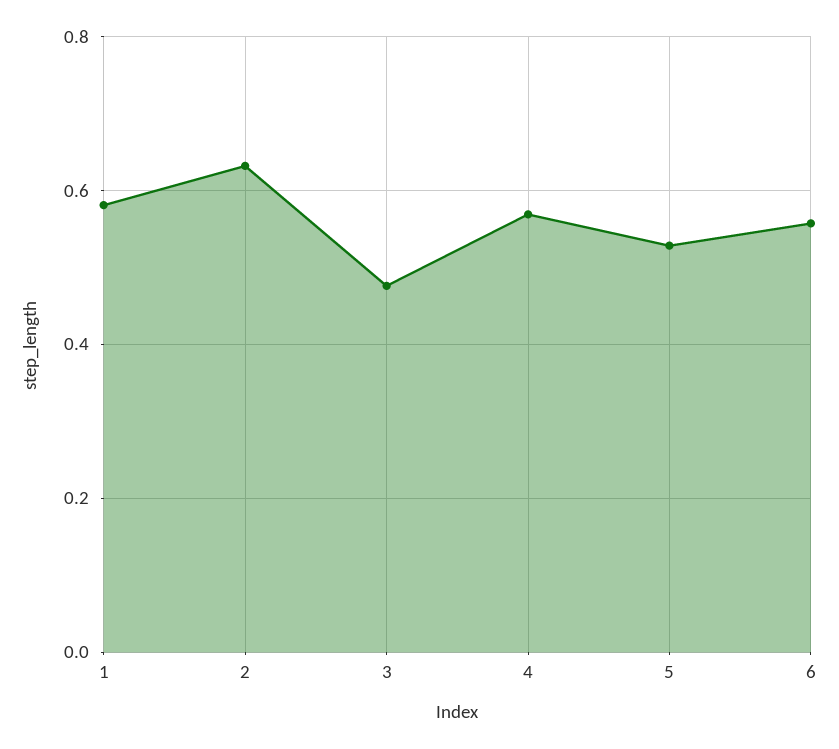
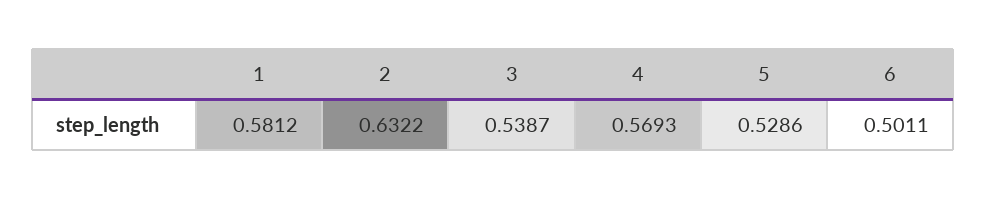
  {
    "1": 0.5812,
    "2": 0.6322,
-   "3": 0.48,
+   "3": 0.5387,
    "4": 0.5693,
    "5": 0.5286,
-   "6": 0.56
+   "6": 0.5011
  }

